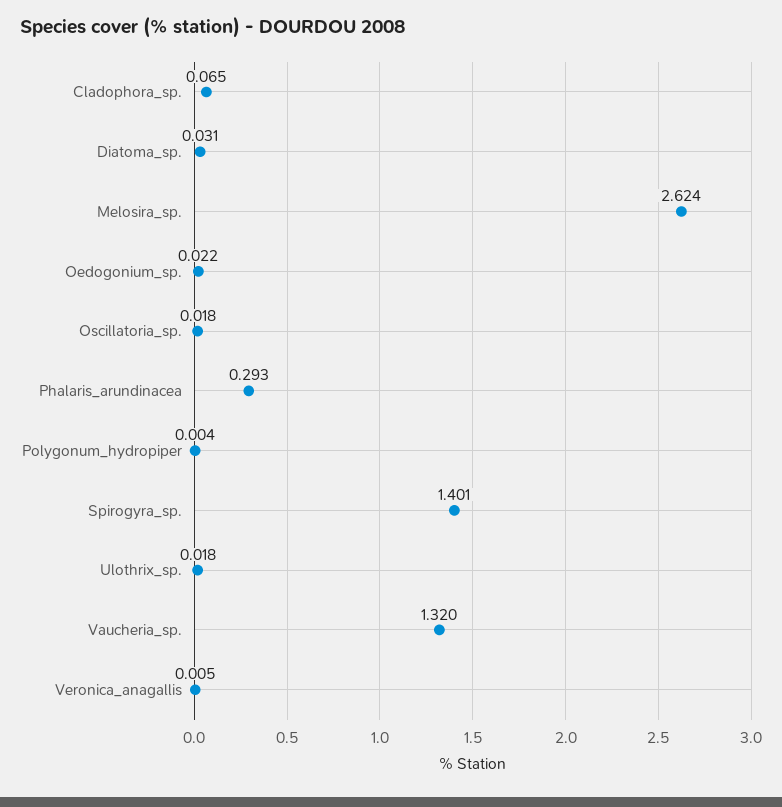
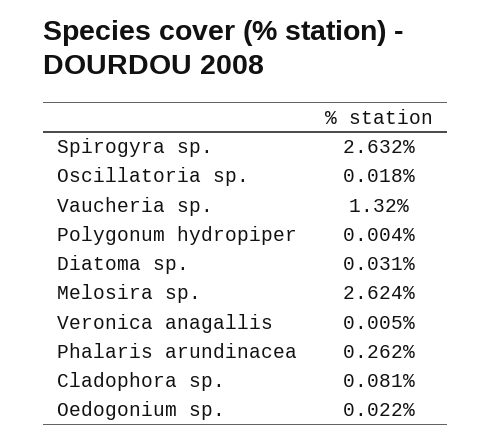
  {
-   "Cladophora_sp.": 0.065,
+   "Cladophora_sp.": 0.081,
    "Diatoma_sp.": 0.031,
    "Melosira_sp.": 2.624,
    "Oedogonium_sp.": 0.022,
    "Oscillatoria_sp.": 0.018,
-   "Phalaris_arundinacea": 0.293,
+   "Phalaris_arundinacea": 0.262,
    "Polygonum_hydropiper": 0.004,
-   "Spirogyra_sp.": 1.401,
+   "Spirogyra_sp.": 2.632,
-   "Ulothrix_sp.": 0.018,
    "Vaucheria_sp.": 1.32,
    "Veronica_anagallis": 0.005
  }

